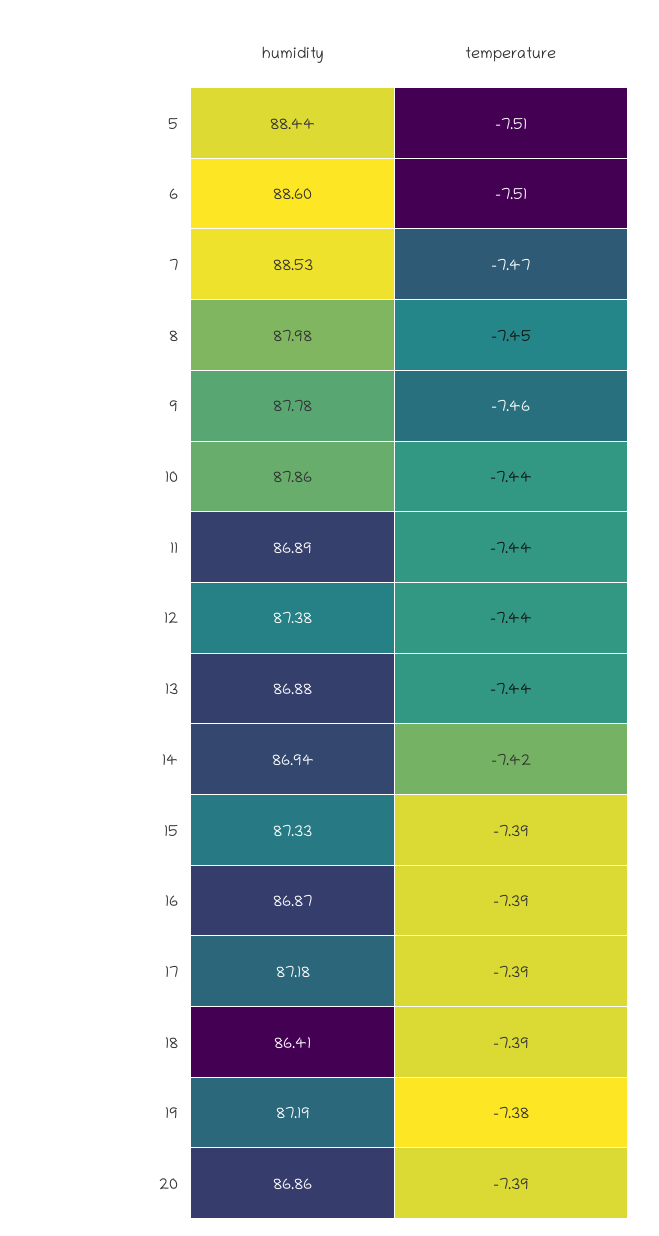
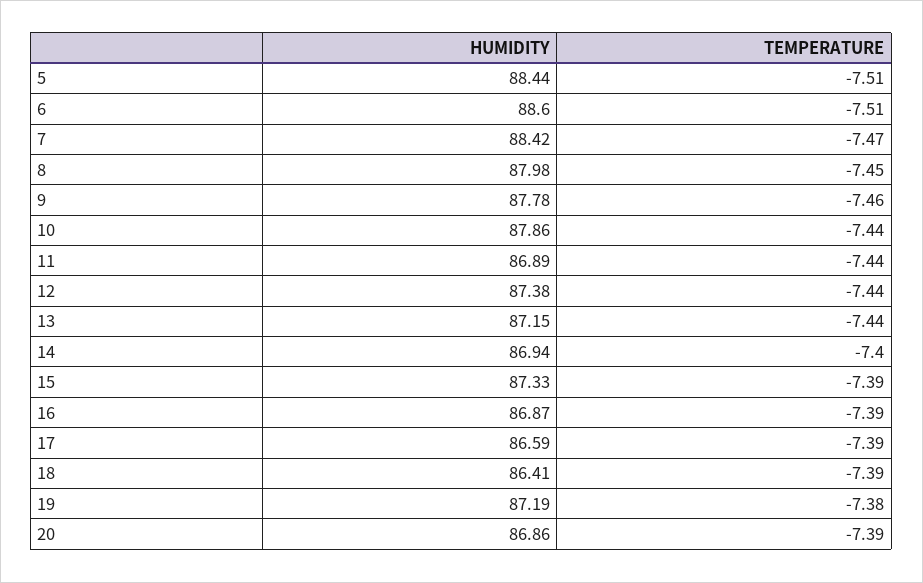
  {
    "humidity": {
      "5": 88.44,
      "6": 88.6,
-     "7": 88.53,
+     "7": 88.42,
      "8": 87.98,
      "9": 87.78,
      "10": 87.86,
      "11": 86.89,
      "12": 87.38,
-     "13": 86.88,
+     "13": 87.15,
      "14": 86.94,
      "15": 87.33,
      "16": 86.87,
-     "17": 87.18,
+     "17": 86.59,
      "18": 86.41,
      "19": 87.19,
      "20": 86.86
    },
    "temperature": {
      "5": -7.51,
      "6": -7.51,
      "7": -7.47,
      "8": -7.45,
      "9": -7.46,
      "10": -7.44,
      "11": -7.44,
      "12": -7.44,
      "13": -7.44,
-     "14": -7.42,
+     "14": -7.4,
      "15": -7.39,
      "16": -7.39,
      "17": -7.39,
      "18": -7.39,
      "19": -7.38,
      "20": -7.39
    }
  }

